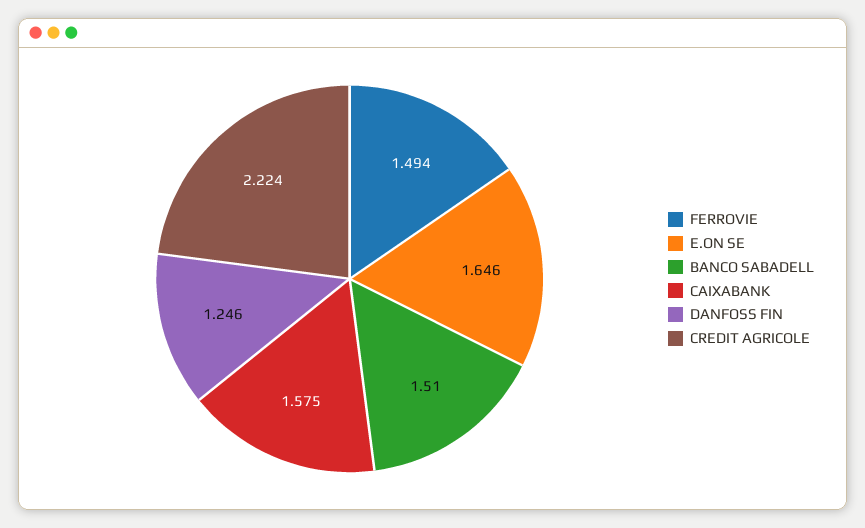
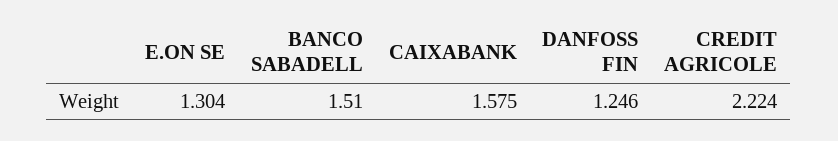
  {
-   "FERROVIE": 1.494,
-   "E.ON SE": 1.646,
+   "E.ON SE": 1.304,
    "BANCO SABADELL": 1.51,
    "CAIXABANK": 1.575,
    "DANFOSS FIN": 1.246,
    "CREDIT AGRICOLE": 2.224
  }

